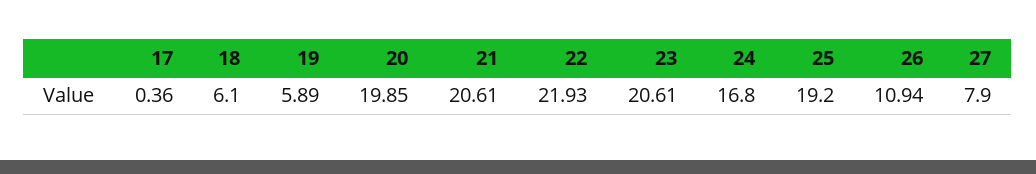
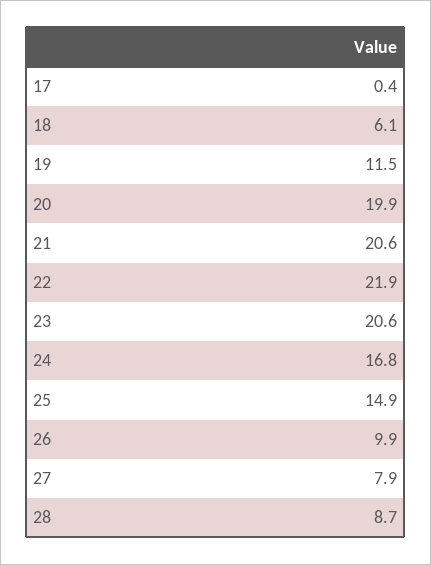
  {
    "17": 0.36,
    "18": 6.1,
-   "19": 5.89,
+   "19": 11.5,
    "20": 19.85,
    "21": 20.61,
    "22": 21.93,
    "23": 20.61,
    "24": 16.8,
-   "25": 19.2,
+   "25": 14.9,
-   "26": 10.94,
+   "26": 9.9,
-   "27": 7.9
+   "27": 7.9,
+   "28": 8.7
  }

